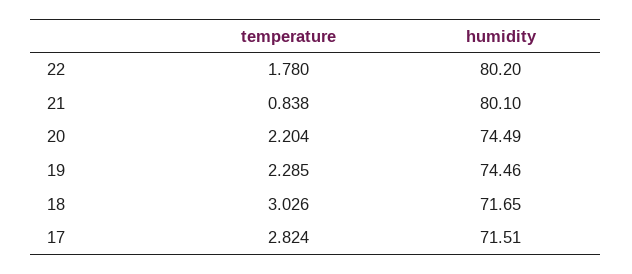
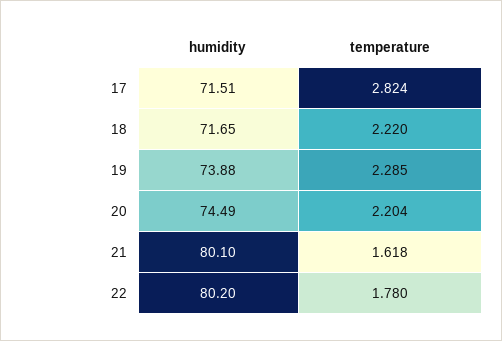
  {
    "temperature": {
      "22": 1.78,
-     "21": 0.838,
+     "21": 1.618,
      "20": 2.204,
      "19": 2.285,
-     "18": 3.026,
+     "18": 2.22,
      "17": 2.824
    },
    "humidity": {
      "22": 80.2,
      "21": 80.1,
      "20": 74.49,
-     "19": 74.46,
+     "19": 73.88,
      "18": 71.65,
      "17": 71.51
    }
  }

